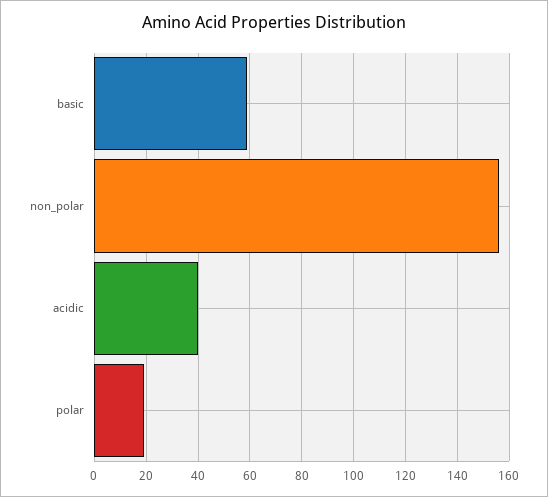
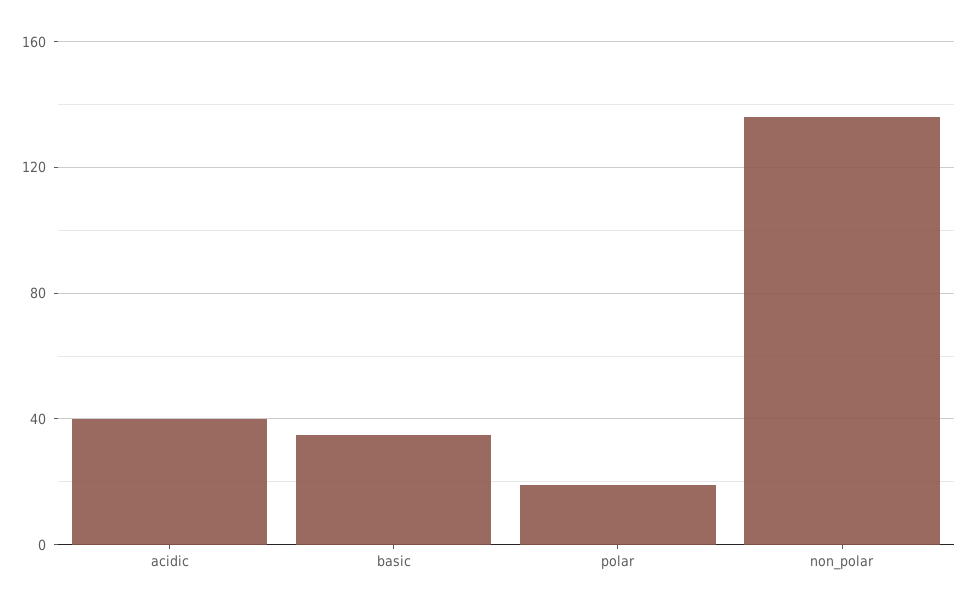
  {
-   "basic": 60,
+   "basic": 35,
-   "non_polar": 155,
+   "non_polar": 135,
    "acidic": 40,
    "polar": 20
  }

